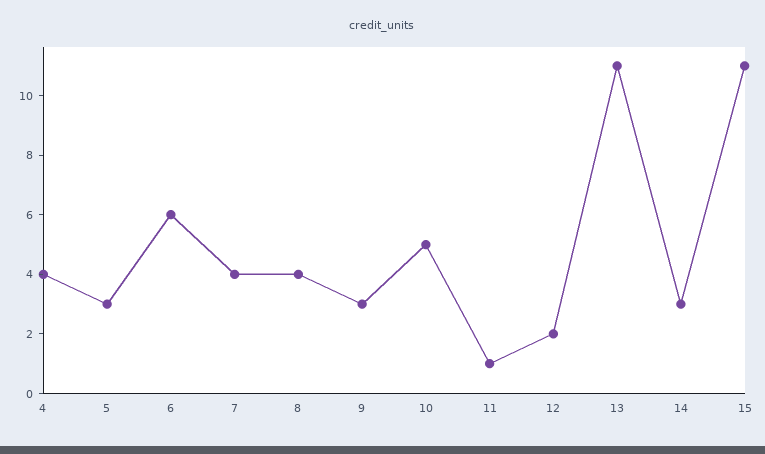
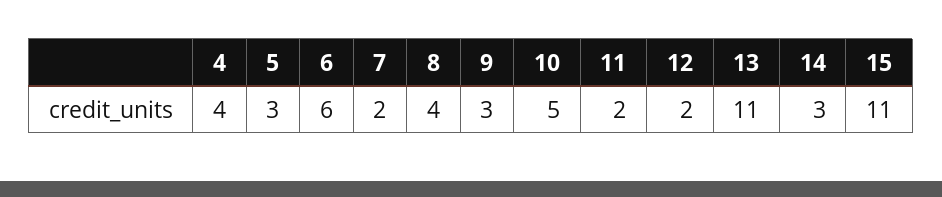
  {
    "4": 4,
    "5": 3,
    "6": 6,
-   "7": 4,
+   "7": 2,
    "8": 4,
    "9": 3,
    "10": 5,
-   "11": 1,
+   "11": 2,
    "12": 2,
    "13": 11,
    "14": 3,
    "15": 11
  }

